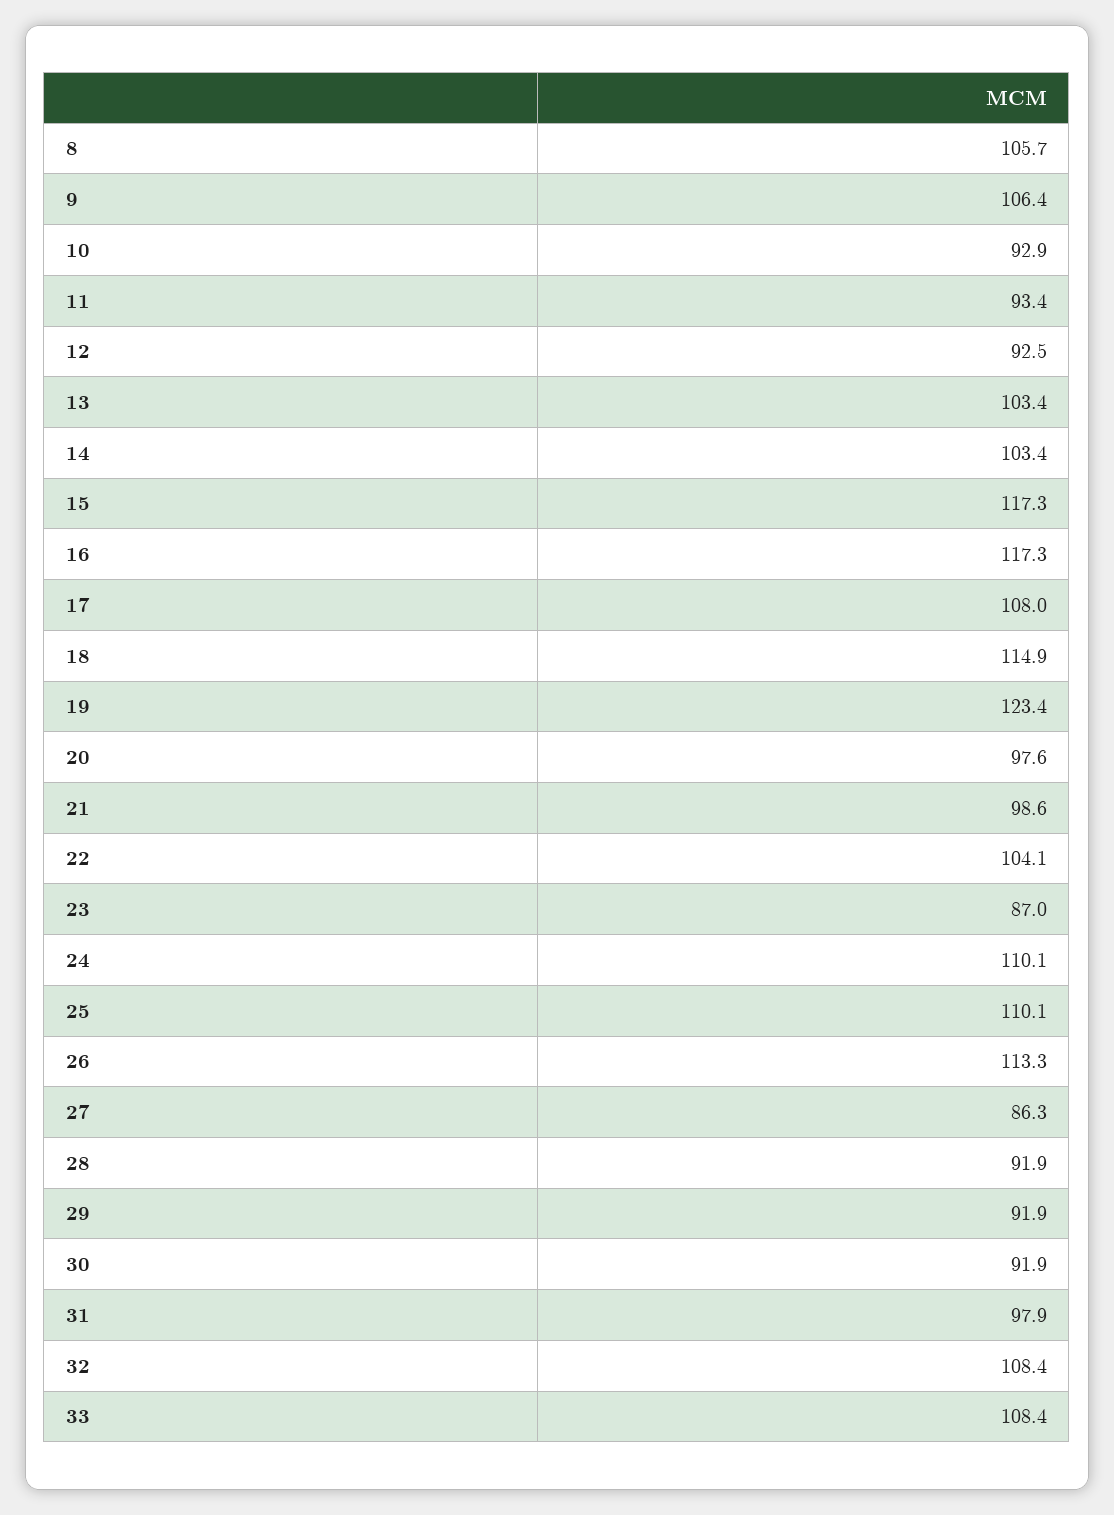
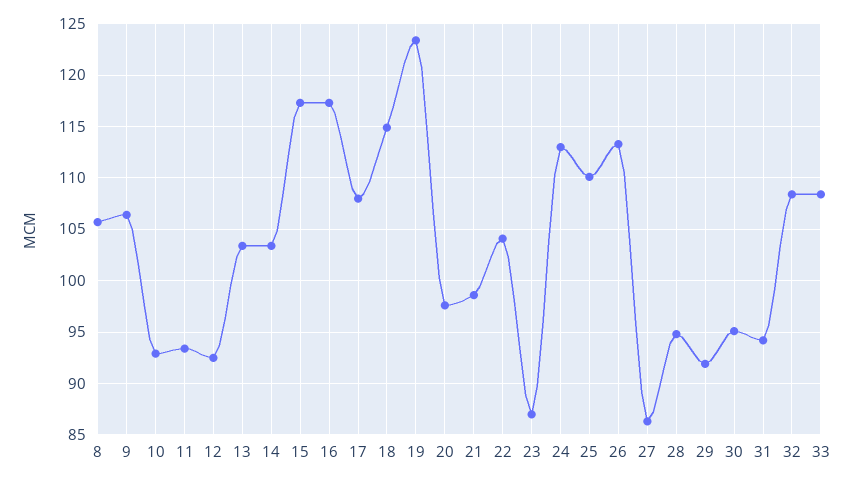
  {
    "8": 105.7,
    "9": 106.4,
    "10": 92.9,
    "11": 93.4,
    "12": 92.5,
    "13": 103.4,
    "14": 103.4,
    "15": 117.3,
    "16": 117.3,
    "17": 108,
    "18": 114.9,
    "19": 123.4,
    "20": 97.6,
    "21": 98.6,
    "22": 104.1,
    "23": 87,
-   "24": 110.1,
+   "24": 113,
    "25": 110.1,
    "26": 113.3,
    "27": 86.3,
-   "28": 91.9,
+   "28": 95,
    "29": 91.9,
-   "30": 91.9,
+   "30": 95,
-   "31": 97.9,
+   "31": 94,
    "32": 108.4,
    "33": 108.4
  }

